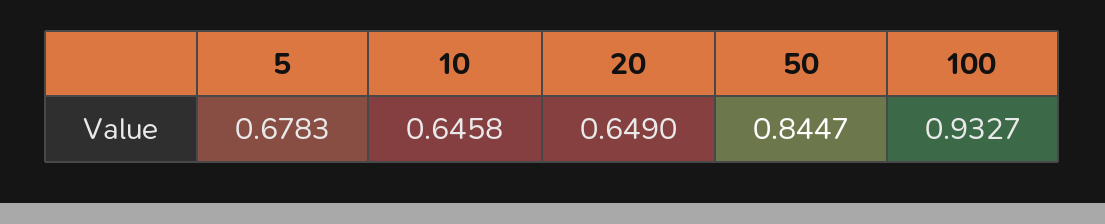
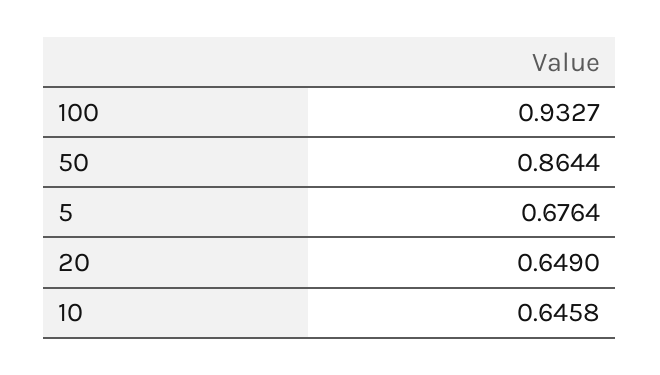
  {
-   "5": 0.6783,
+   "5": 0.6764,
    "10": 0.6458,
    "20": 0.649,
-   "50": 0.8447,
+   "50": 0.8644,
    "100": 0.9327
  }

